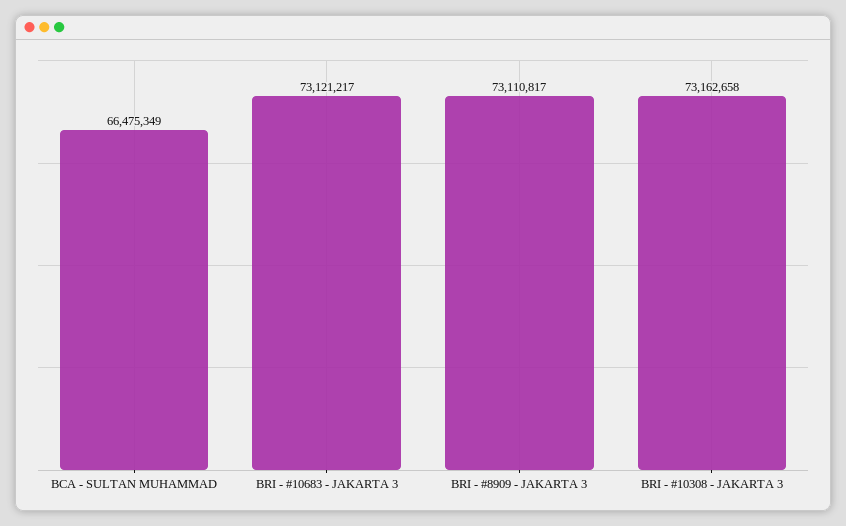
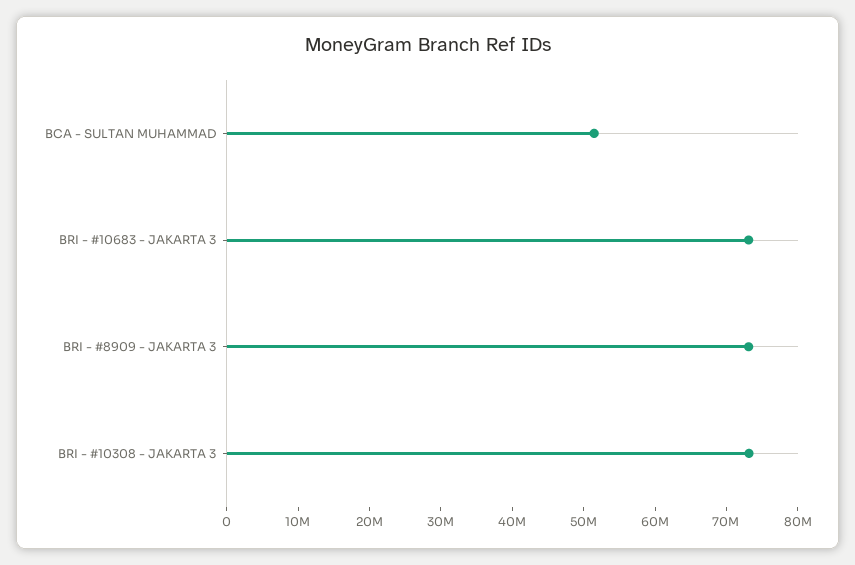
  {
-   "BCA - SULTAN MUHAMMAD": 66475349,
+   "BCA - SULTAN MUHAMMAD": 52000000,
    "BRI - #10683 - JAKARTA 3": 73121217,
    "BRI - #8909 - JAKARTA 3": 73110817,
    "BRI - #10308 - JAKARTA 3": 73162658
  }

